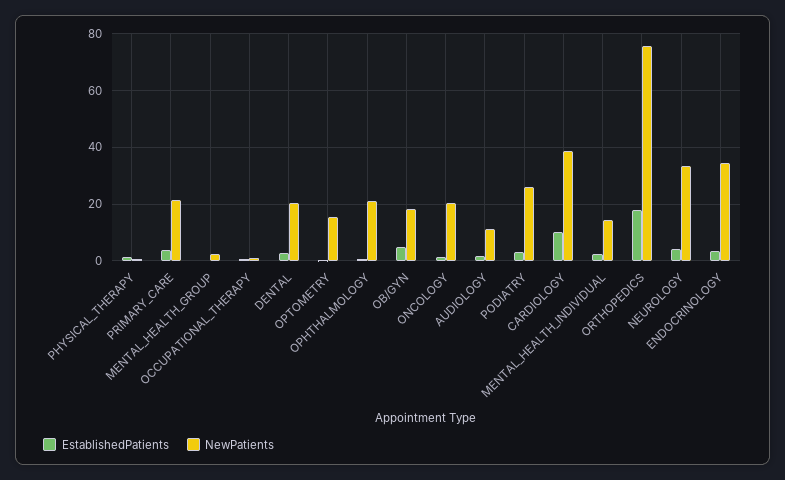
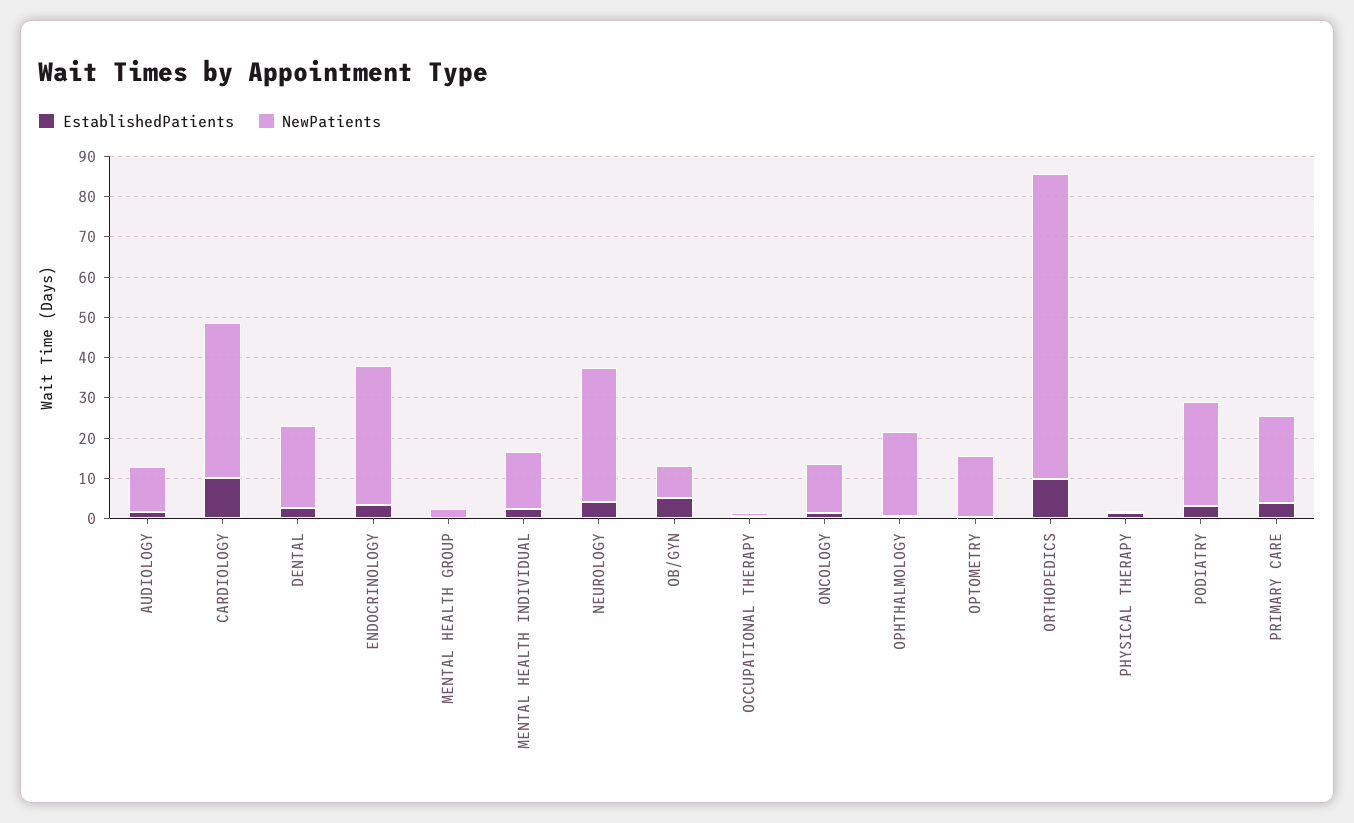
  {
    "EstablishedPatients": {
      "PHYSICAL_THERAPY": 2,
      "PRIMARY_CARE": 4,
      "MENTAL_HEALTH_GROUP": 0,
      "OCCUPATIONAL_THERAPY": 0,
      "DENTAL": 2,
      "OPTOMETRY": 0,
      "OPHTHALMOLOGY": 0,
      "OB/GYN": 6,
      "ONCOLOGY": 2,
      "AUDIOLOGY": 2,
      "PODIATRY": 4,
      "CARDIOLOGY": 10,
      "MENTAL_HEALTH_INDIVIDUAL": 2,
-     "ORTHOPEDICS": 17.5,
+     "ORTHOPEDICS": 10,
      "NEUROLOGY": 4,
      "ENDOCRINOLOGY": 4
    },
    "NewPatients": {
      "PHYSICAL_THERAPY": 0,
      "PRIMARY_CARE": 22,
      "MENTAL_HEALTH_GROUP": 2,
      "OCCUPATIONAL_THERAPY": 0,
      "DENTAL": 20,
      "OPTOMETRY": 16,
      "OPHTHALMOLOGY": 20,
-     "OB/GYN": 17.5,
+     "OB/GYN": 8,
-     "ONCOLOGY": 20,
+     "ONCOLOGY": 12,
      "AUDIOLOGY": 12,
      "PODIATRY": 26,
      "CARDIOLOGY": 38,
      "MENTAL_HEALTH_INDIVIDUAL": 14,
      "ORTHOPEDICS": 76,
      "NEUROLOGY": 34,
      "ENDOCRINOLOGY": 34
    }
  }

